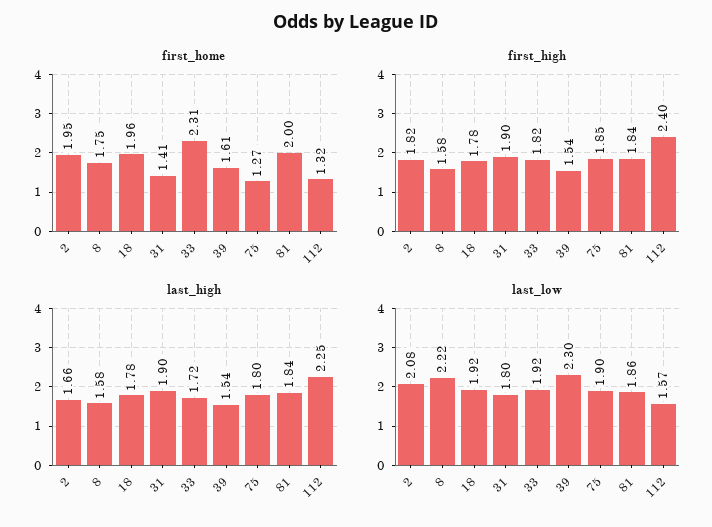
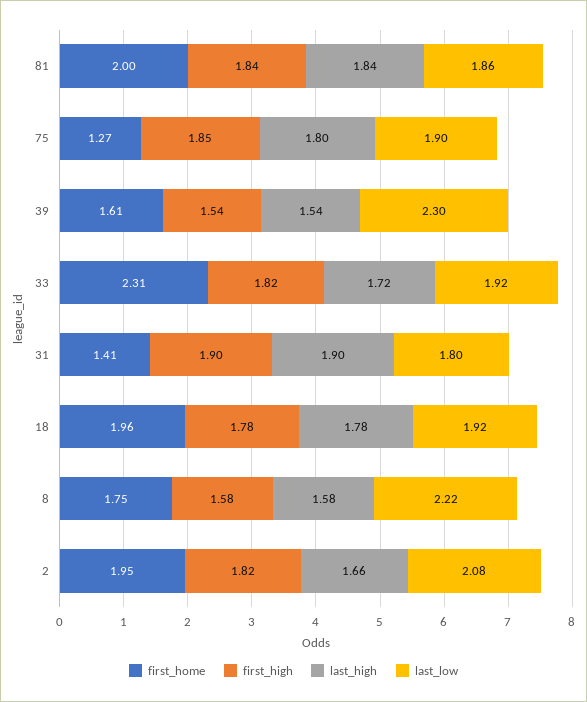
  {
    "first_home": {
      "2": 1.95,
      "8": 1.75,
      "18": 1.96,
      "31": 1.41,
      "33": 2.31,
      "39": 1.61,
      "75": 1.27,
-     "81": 2,
+     "81": 2
-     "112": 1.32
    },
    "first_high": {
      "2": 1.82,
      "8": 1.58,
      "18": 1.78,
      "31": 1.9,
      "33": 1.82,
      "39": 1.54,
      "75": 1.85,
-     "81": 1.84,
+     "81": 1.84
-     "112": 2.4
    },
    "last_high": {
      "2": 1.66,
      "8": 1.58,
      "18": 1.78,
      "31": 1.9,
      "33": 1.72,
      "39": 1.54,
      "75": 1.8,
-     "81": 1.84,
+     "81": 1.84
-     "112": 2.25
    },
    "last_low": {
      "2": 2.08,
      "8": 2.22,
      "18": 1.92,
      "31": 1.8,
      "33": 1.92,
      "39": 2.3,
      "75": 1.9,
-     "81": 1.86,
+     "81": 1.86
-     "112": 1.57
    }
  }

